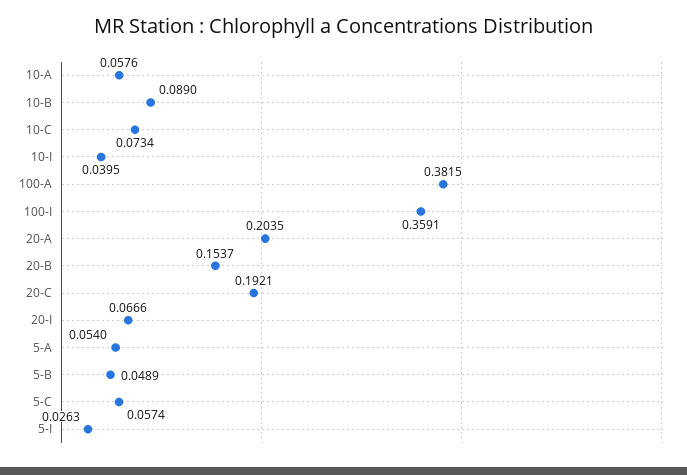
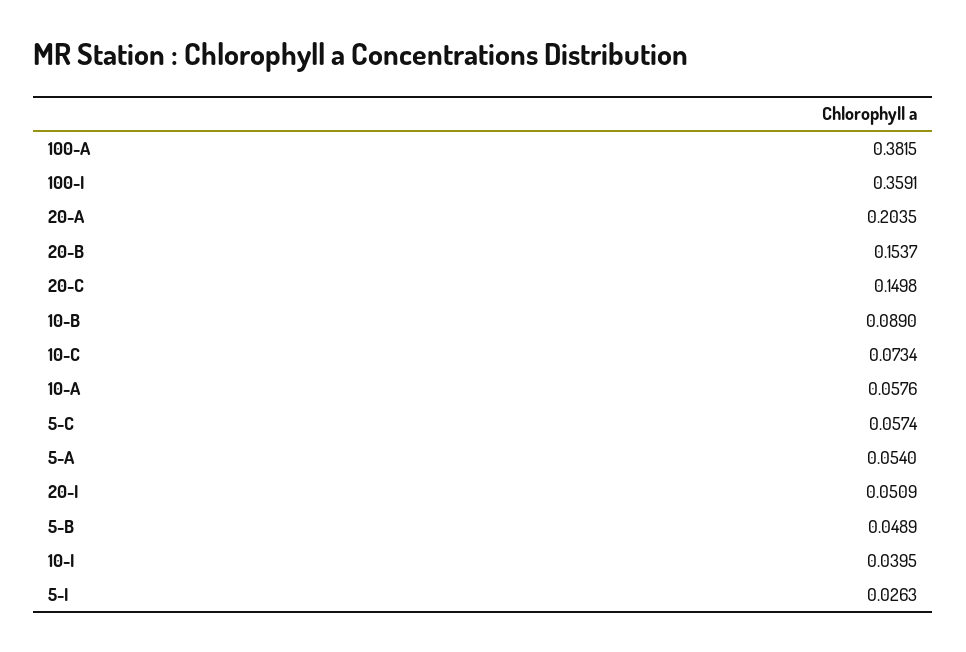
  {
    "10-A": 0.0576,
    "10-B": 0.089,
    "10-C": 0.0734,
    "10-I": 0.0395,
    "100-A": 0.3815,
    "100-I": 0.3591,
    "20-A": 0.2035,
    "20-B": 0.1537,
-   "20-C": 0.1921,
+   "20-C": 0.1498,
-   "20-I": 0.0666,
+   "20-I": 0.0509,
    "5-A": 0.054,
    "5-B": 0.0489,
    "5-C": 0.0574,
    "5-I": 0.0263
  }

